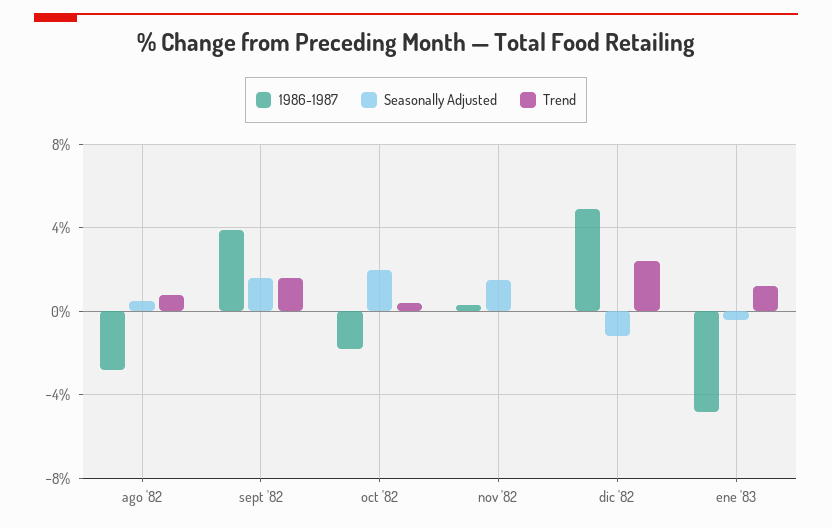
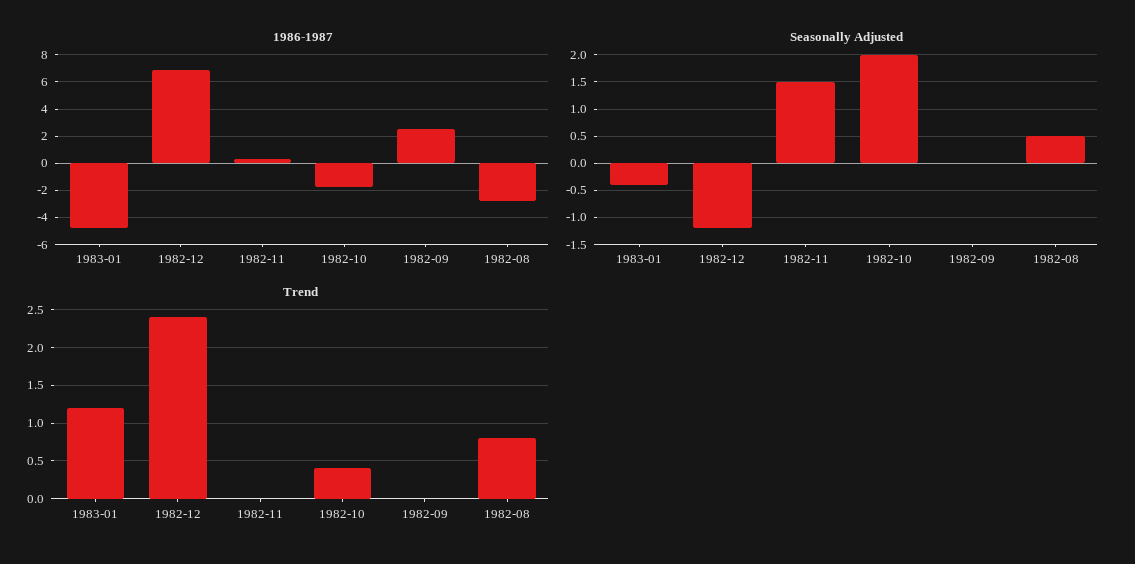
  {
    "1986-1987": {
      "ago '82": -3,
-     "sept '82": 4,
+     "sept '82": 2.5,
      "oct '82": -2,
      "nov '82": 0.5,
-     "dic '82": 5,
+     "dic '82": 7,
      "ene '83": -5
    },
    "Seasonally Adjusted": {
      "ago '82": 0.5,
-     "sept '82": 1.5,
+     "sept '82": 0,
      "oct '82": 2,
      "nov '82": 1.5,
      "dic '82": -1,
      "ene '83": -0.5
    },
    "Trend": {
      "ago '82": 0.8,
-     "sept '82": 1.5,
+     "sept '82": 0,
      "oct '82": 0.4,
      "nov '82": 0,
      "dic '82": 2.4,
      "ene '83": 1.2
    }
  }

